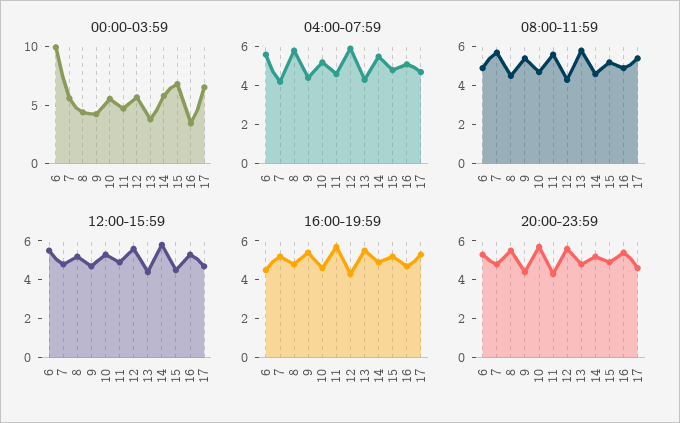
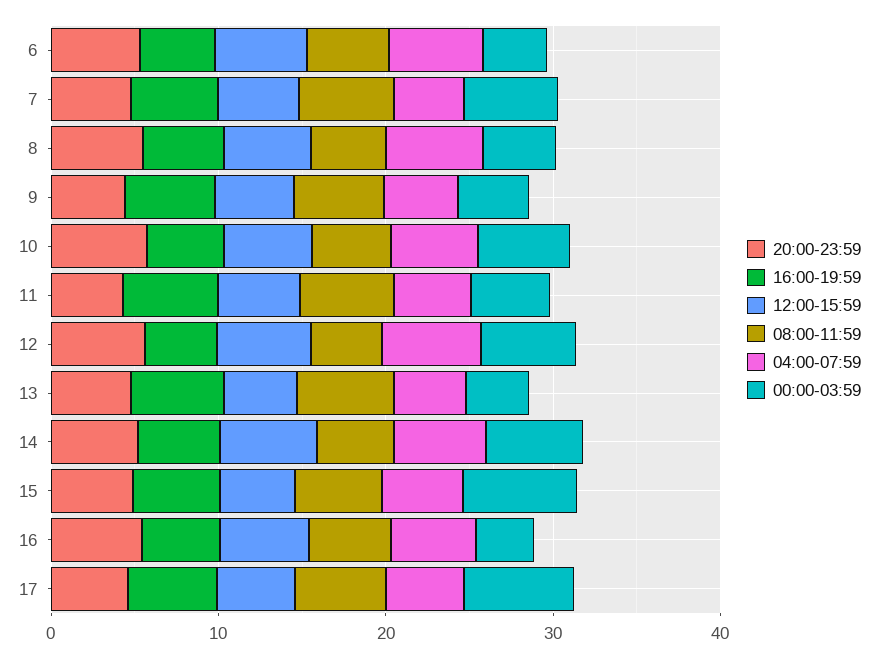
  {
    "00:00-03:59": {
-     "6": 10,
+     "6": 4,
      "7": 6,
      "8": 4,
      "9": 4,
      "10": 6,
      "11": 5,
      "12": 6,
      "13": 4,
      "14": 6,
      "15": 7,
      "16": 3,
      "17": 7
    },
    "04:00-07:59": {
      "6": 5.5,
      "7": 4,
      "8": 6,
      "9": 4.5,
      "10": 5,
      "11": 4.5,
      "12": 6,
      "13": 4.5,
      "14": 5.5,
      "15": 5,
      "16": 5,
      "17": 4.5
    },
    "08:00-11:59": {
      "6": 5,
      "7": 5.5,
      "8": 4.5,
      "9": 5.5,
      "10": 4.5,
      "11": 5.5,
      "12": 4.5,
      "13": 6,
      "14": 4.5,
      "15": 5,
      "16": 5,
      "17": 5.5
    },
    "12:00-15:59": {
      "6": 5.5,
      "7": 5,
      "8": 5,
      "9": 4.5,
      "10": 5.5,
      "11": 5,
      "12": 5.5,
      "13": 4.5,
      "14": 6,
      "15": 4.5,
      "16": 5.5,
      "17": 4.5
    },
    "16:00-19:59": {
      "6": 4.5,
      "7": 5,
      "8": 5,
      "9": 5.5,
      "10": 4.5,
      "11": 5.5,
      "12": 4.5,
      "13": 5.5,
      "14": 5,
      "15": 5,
      "16": 4.5,
      "17": 5.5
    },
    "20:00-23:59": {
      "6": 5.5,
      "7": 5,
      "8": 5.5,
      "9": 4.5,
      "10": 5.5,
      "11": 4.5,
      "12": 5.5,
      "13": 5,
      "14": 5,
      "15": 5,
      "16": 5.5,
      "17": 4.5
    }
  }

